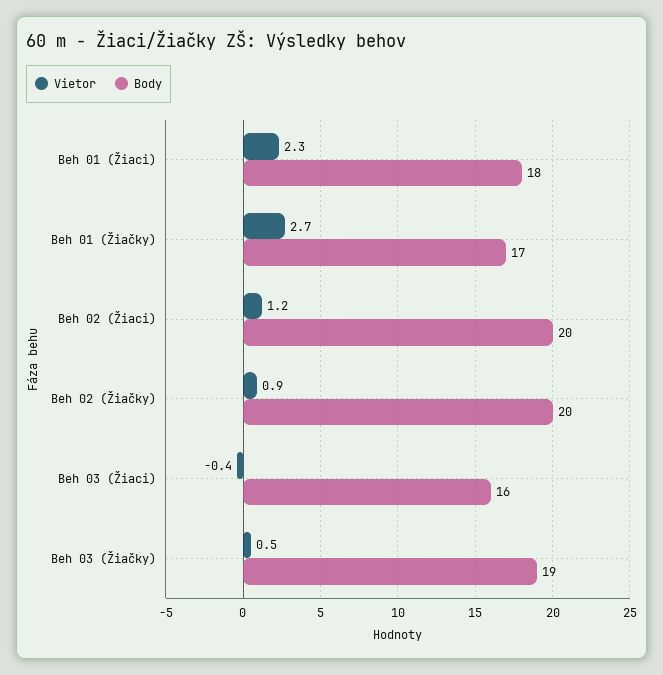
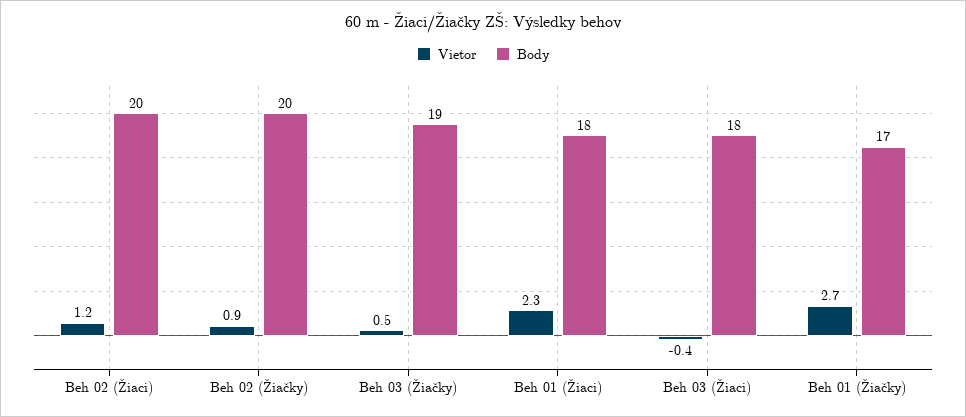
  {
    "Vietor": {
      "Beh 01 (Žiaci)": 2.3,
      "Beh 01 (Žiačky)": 2.7,
      "Beh 02 (Žiaci)": 1.2,
      "Beh 02 (Žiačky)": 0.9,
      "Beh 03 (Žiaci)": -0.4,
      "Beh 03 (Žiačky)": 0.5
    },
    "Body": {
      "Beh 01 (Žiaci)": 18,
      "Beh 01 (Žiačky)": 17,
      "Beh 02 (Žiaci)": 20,
      "Beh 02 (Žiačky)": 20,
-     "Beh 03 (Žiaci)": 16,
+     "Beh 03 (Žiaci)": 18,
      "Beh 03 (Žiačky)": 19
    }
  }

